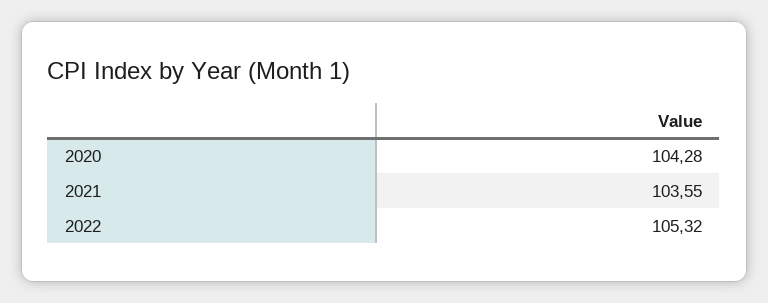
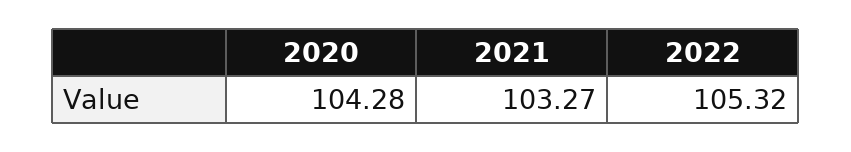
  {
    "2020": 104.28,
-   "2021": 103.55,
+   "2021": 103.27,
    "2022": 105.32
  }

